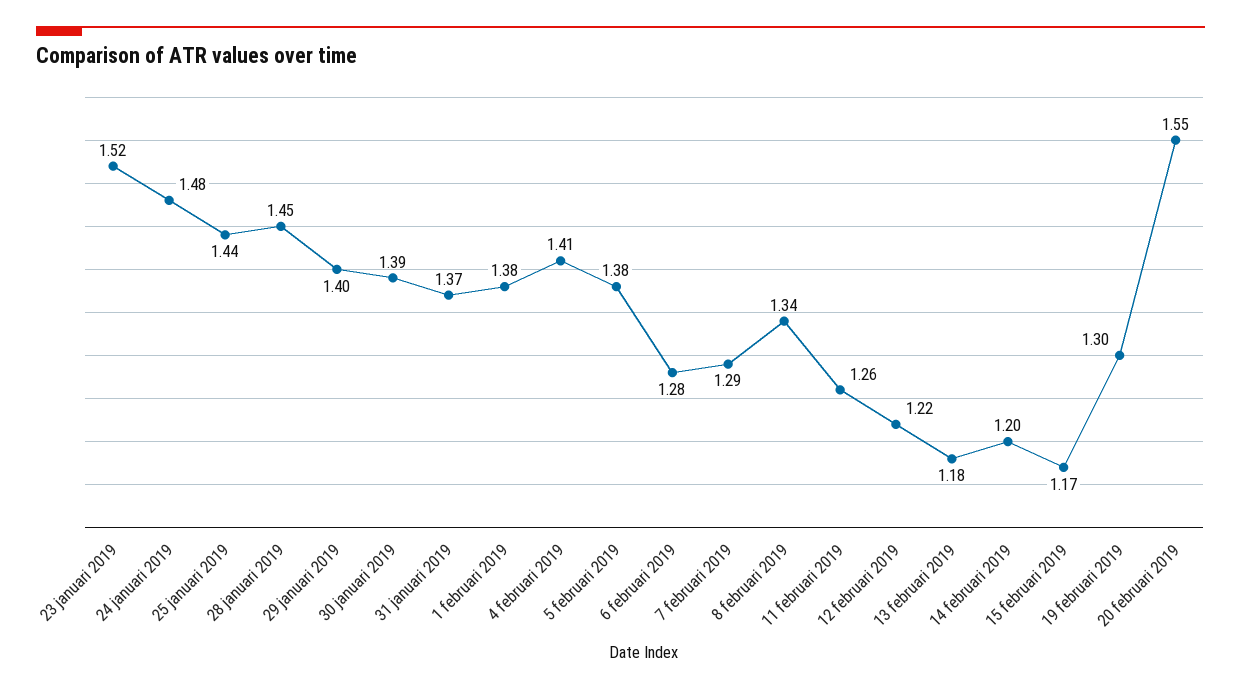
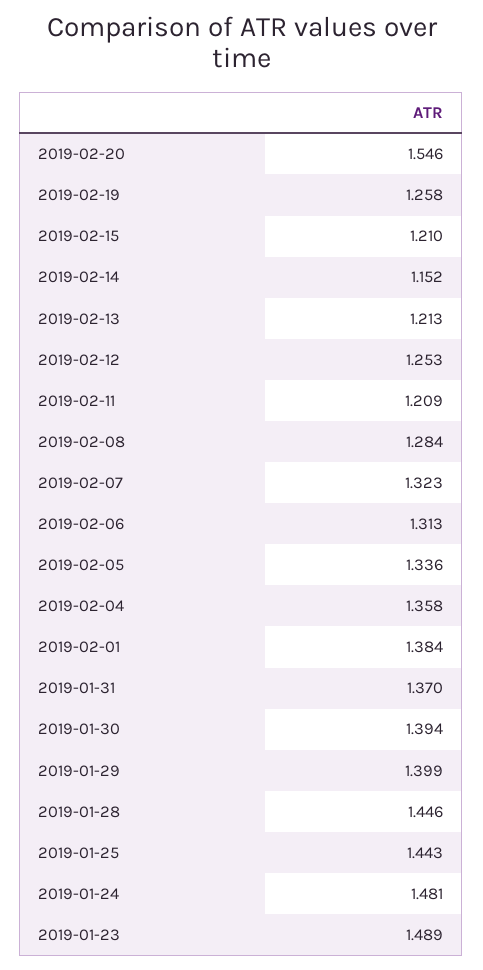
  {
-   "23 januari 2019": 1.52,
+   "23 januari 2019": 1.489,
    "24 januari 2019": 1.481,
    "25 januari 2019": 1.443,
    "28 januari 2019": 1.446,
    "29 januari 2019": 1.399,
    "30 januari 2019": 1.394,
    "31 januari 2019": 1.37,
    "1 februari 2019": 1.384,
-   "4 februari 2019": 1.41,
+   "4 februari 2019": 1.358,
-   "5 februari 2019": 1.38,
+   "5 februari 2019": 1.336,
-   "6 februari 2019": 1.28,
+   "6 februari 2019": 1.313,
-   "7 februari 2019": 1.29,
+   "7 februari 2019": 1.323,
-   "8 februari 2019": 1.34,
+   "8 februari 2019": 1.284,
-   "11 februari 2019": 1.26,
+   "11 februari 2019": 1.209,
-   "12 februari 2019": 1.22,
+   "12 februari 2019": 1.253,
-   "13 februari 2019": 1.18,
+   "13 februari 2019": 1.213,
-   "14 februari 2019": 1.2,
+   "14 februari 2019": 1.152,
-   "15 februari 2019": 1.17,
+   "15 februari 2019": 1.21,
-   "19 februari 2019": 1.3,
+   "19 februari 2019": 1.258,
    "20 februari 2019": 1.546
  }

